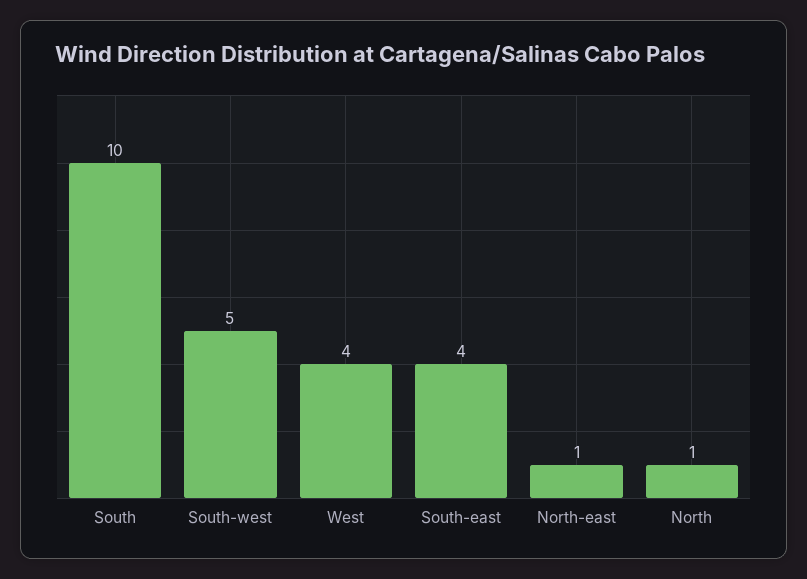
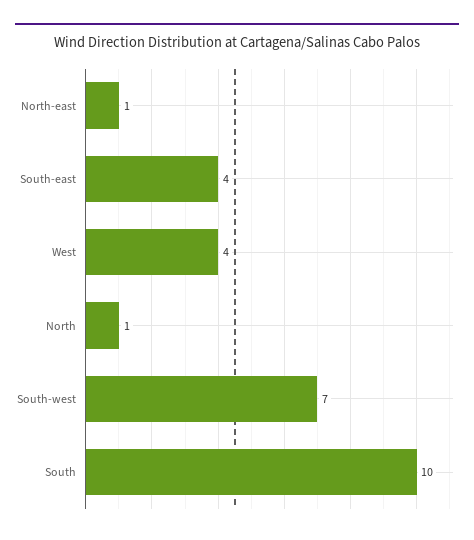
  {
    "South": 10,
-   "South-west": 5,
+   "South-west": 7,
    "West": 4,
    "South-east": 4,
    "North-east": 1,
    "North": 1
  }

